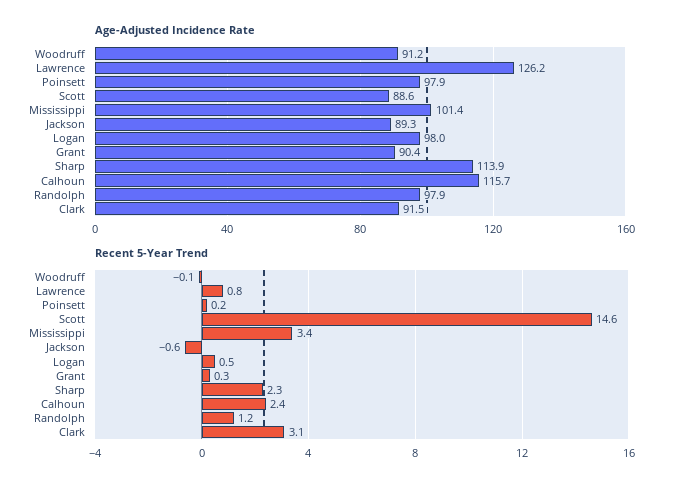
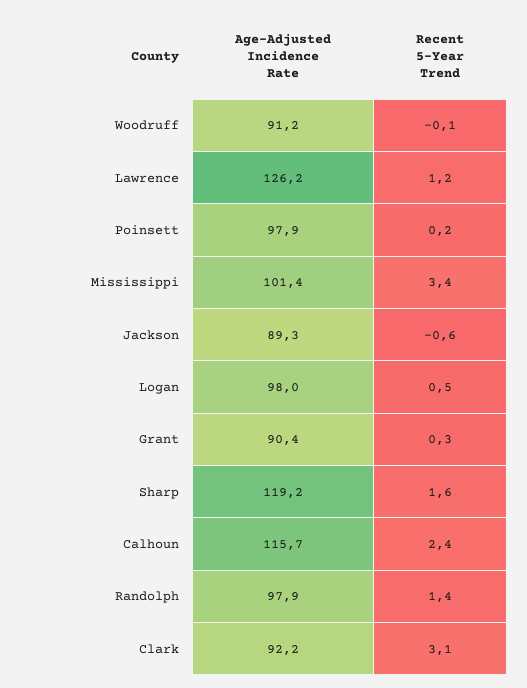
  {
    "Age-Adjusted Incidence Rate": {
      "Woodruff": 91.2,
      "Lawrence": 126.2,
      "Poinsett": 97.9,
-     "Scott": 88.6,
      "Mississippi": 101.4,
      "Jackson": 89.3,
      "Logan": 98,
      "Grant": 90.4,
-     "Sharp": 113.9,
+     "Sharp": 119.2,
      "Calhoun": 115.7,
      "Randolph": 97.9,
-     "Clark": 91.5
+     "Clark": 92.2
    },
    "Recent 5-Year Trend": {
      "Woodruff": -0.1,
-     "Lawrence": 0.8,
+     "Lawrence": 1.2,
      "Poinsett": 0.2,
-     "Scott": 14.6,
      "Mississippi": 3.4,
      "Jackson": -0.6,
      "Logan": 0.5,
      "Grant": 0.3,
-     "Sharp": 2.3,
+     "Sharp": 1.6,
      "Calhoun": 2.4,
-     "Randolph": 1.2,
+     "Randolph": 1.4,
      "Clark": 3.1
    }
  }

